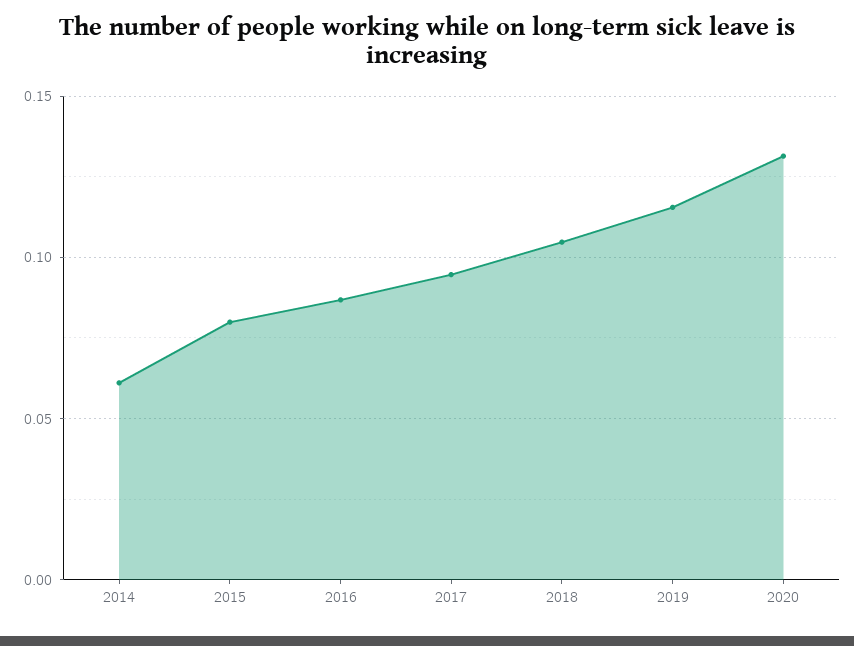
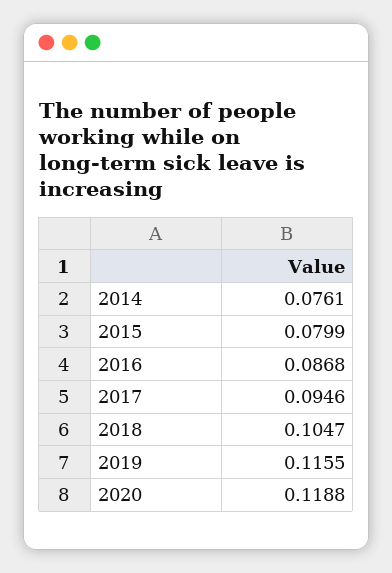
  {
-   "2014": 0.06,
+   "2014": 0.0761,
    "2015": 0.0799,
    "2016": 0.0868,
    "2017": 0.0946,
    "2018": 0.1047,
    "2019": 0.1155,
-   "2020": 0.13
+   "2020": 0.1188
  }

